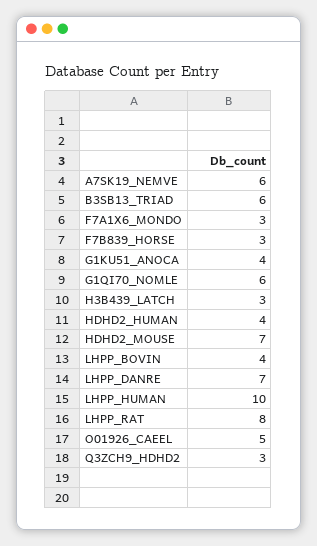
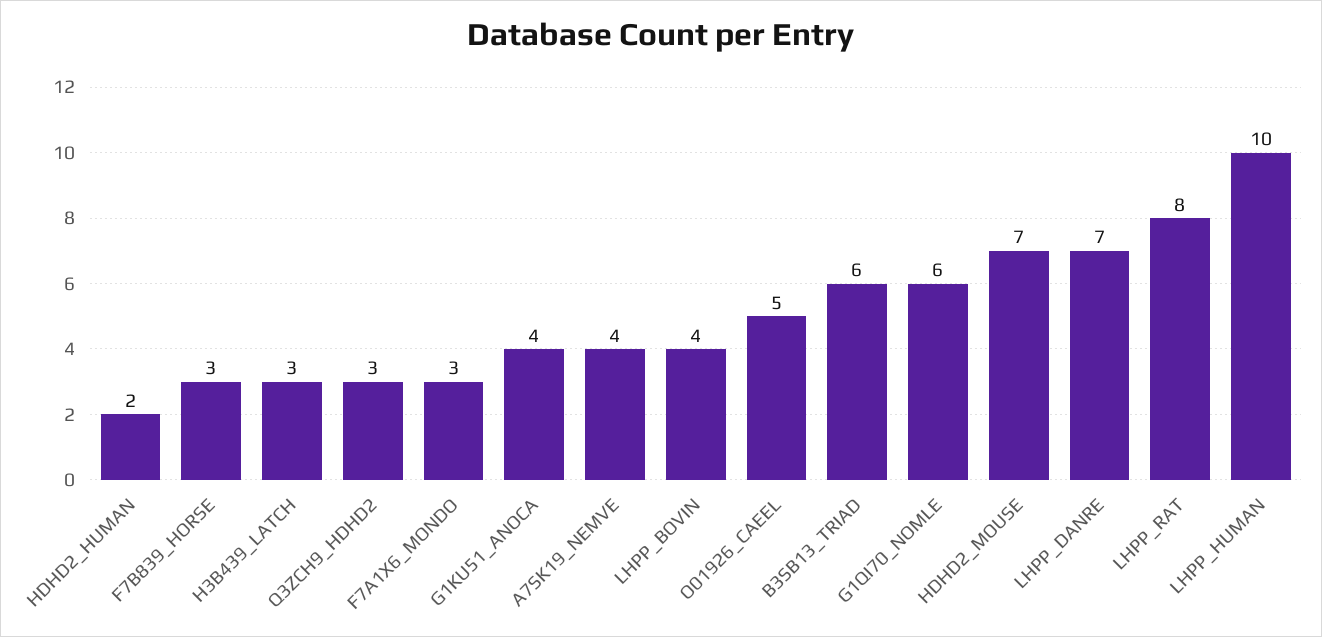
  {
-   "A7SK19_NEMVE": 6,
+   "A7SK19_NEMVE": 4,
    "B3SB13_TRIAD": 6,
    "F7A1X6_MONDO": 3,
    "F7B839_HORSE": 3,
    "G1KU51_ANOCA": 4,
    "G1QI70_NOMLE": 6,
    "H3B439_LATCH": 3,
-   "HDHD2_HUMAN": 4,
+   "HDHD2_HUMAN": 2,
    "HDHD2_MOUSE": 7,
    "LHPP_BOVIN": 4,
    "LHPP_DANRE": 7,
    "LHPP_HUMAN": 10,
    "LHPP_RAT": 8,
    "O01926_CAEEL": 5,
    "Q3ZCH9_HDHD2": 3
  }

